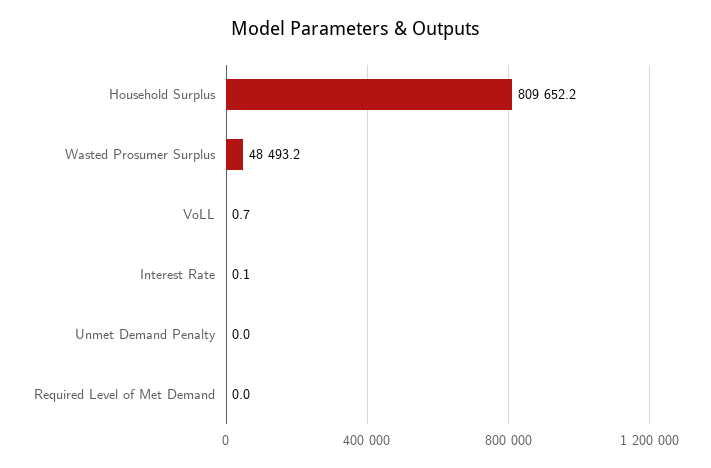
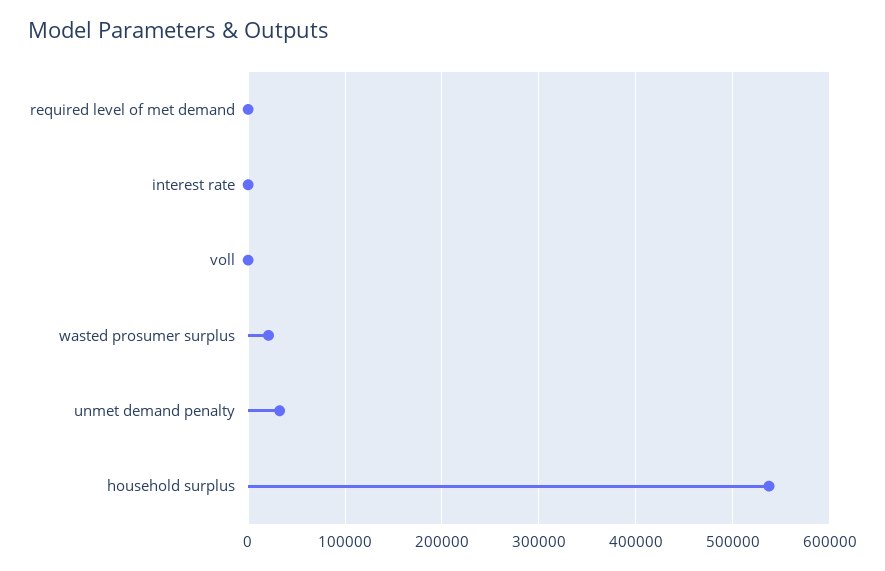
  {
-   "Household Surplus": 809652.2,
+   "Household Surplus": 540000,
-   "Wasted Prosumer Surplus": 48493.2,
+   "Wasted Prosumer Surplus": 20000,
    "VoLL": 0.7,
    "Interest Rate": 0.1,
-   "Unmet Demand Penalty": 0,
+   "Unmet Demand Penalty": 30000,
    "Required Level of Met Demand": 0
  }

